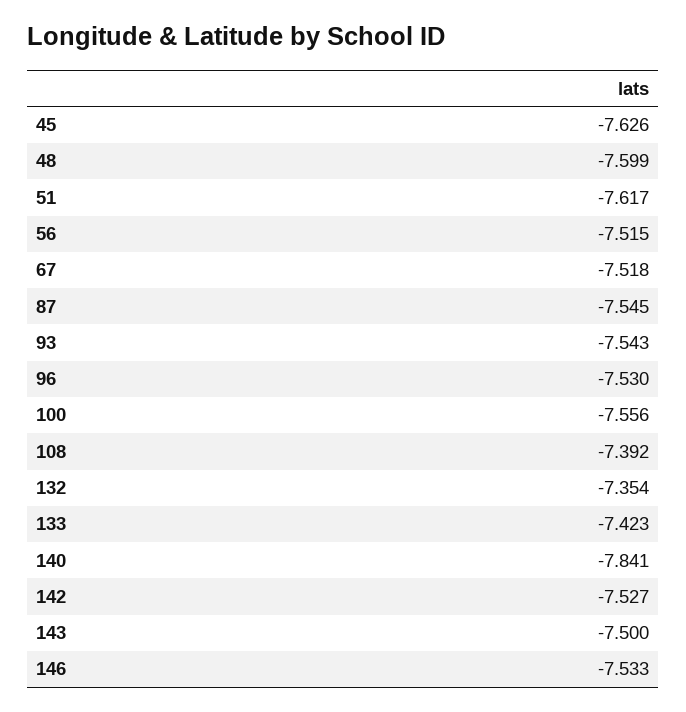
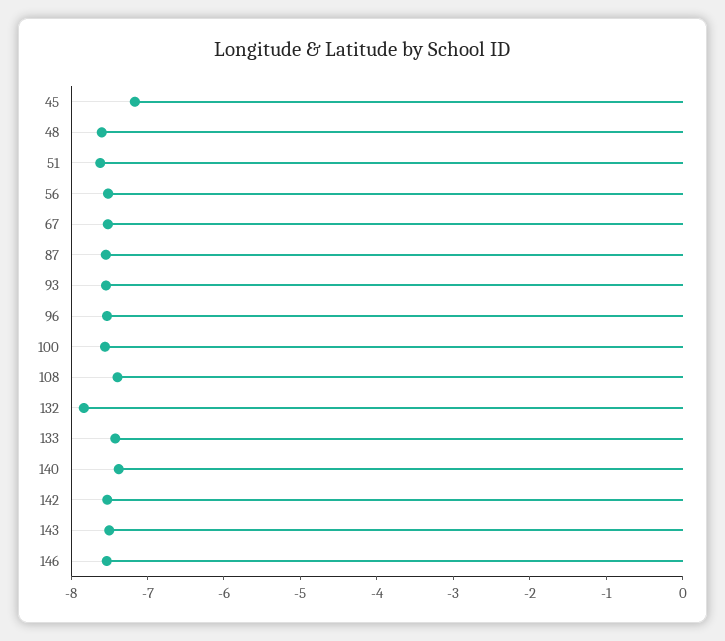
  {
-   "45": -7.626,
+   "45": -7.2,
    "48": -7.599,
    "51": -7.617,
    "56": -7.515,
    "67": -7.518,
    "87": -7.545,
    "93": -7.543,
    "96": -7.53,
    "100": -7.556,
    "108": -7.392,
-   "132": -7.354,
+   "132": -7.8,
    "133": -7.423,
-   "140": -7.841,
+   "140": -7.4,
    "142": -7.527,
    "143": -7.5,
    "146": -7.533
  }

